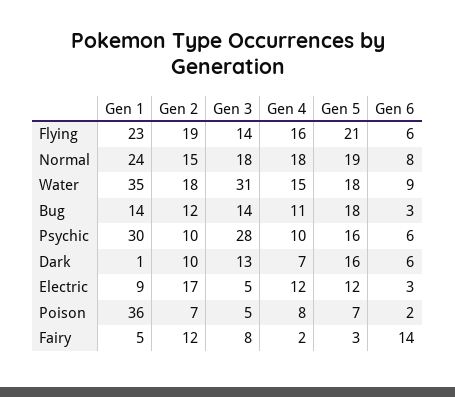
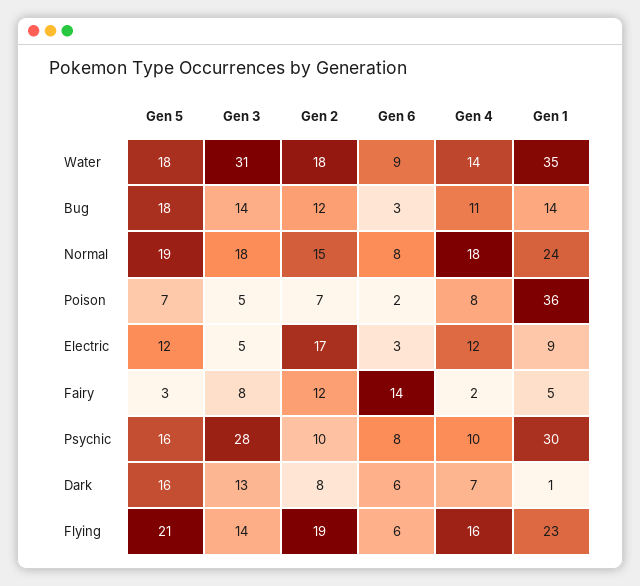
  {
    "Gen 1": {
      "Flying": 23,
      "Normal": 24,
      "Water": 35,
      "Bug": 14,
      "Psychic": 30,
      "Dark": 1,
      "Electric": 9,
      "Poison": 36,
      "Fairy": 5
    },
    "Gen 2": {
      "Flying": 19,
      "Normal": 15,
      "Water": 18,
      "Bug": 12,
      "Psychic": 10,
-     "Dark": 10,
+     "Dark": 8,
      "Electric": 17,
      "Poison": 7,
      "Fairy": 12
    },
    "Gen 3": {
      "Flying": 14,
      "Normal": 18,
      "Water": 31,
      "Bug": 14,
      "Psychic": 28,
      "Dark": 13,
      "Electric": 5,
      "Poison": 5,
      "Fairy": 8
    },
    "Gen 4": {
      "Flying": 16,
      "Normal": 18,
-     "Water": 15,
+     "Water": 14,
      "Bug": 11,
      "Psychic": 10,
      "Dark": 7,
      "Electric": 12,
      "Poison": 8,
      "Fairy": 2
    },
    "Gen 5": {
      "Flying": 21,
      "Normal": 19,
      "Water": 18,
      "Bug": 18,
      "Psychic": 16,
      "Dark": 16,
      "Electric": 12,
      "Poison": 7,
      "Fairy": 3
    },
    "Gen 6": {
      "Flying": 6,
      "Normal": 8,
      "Water": 9,
      "Bug": 3,
-     "Psychic": 6,
+     "Psychic": 8,
      "Dark": 6,
      "Electric": 3,
      "Poison": 2,
      "Fairy": 14
    }
  }

